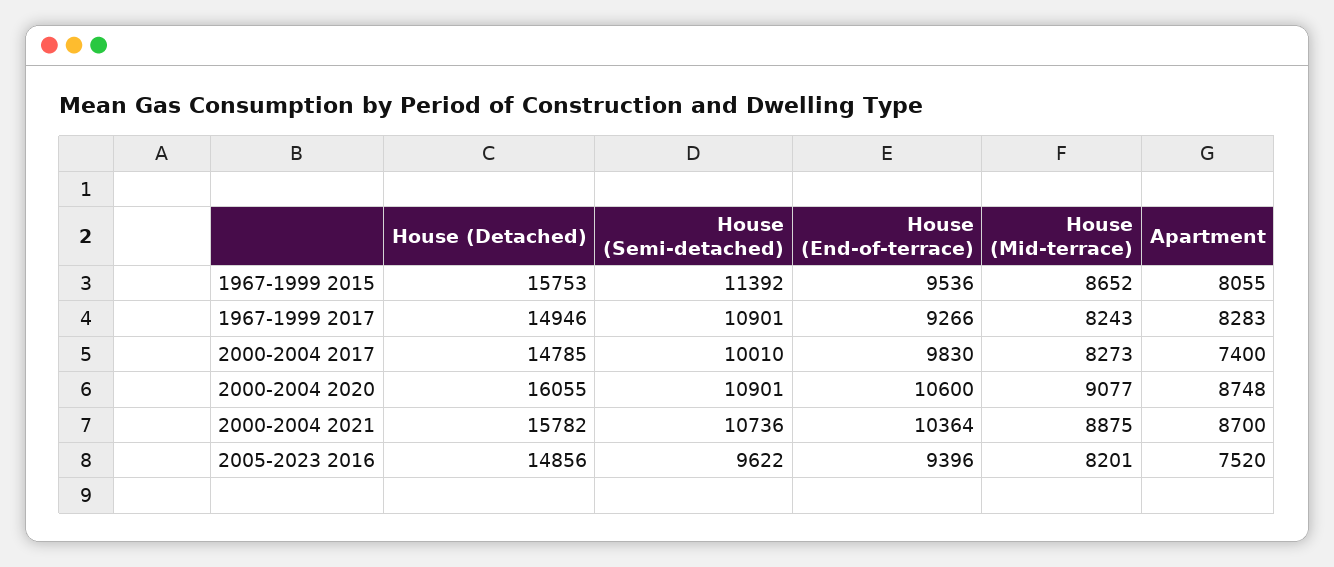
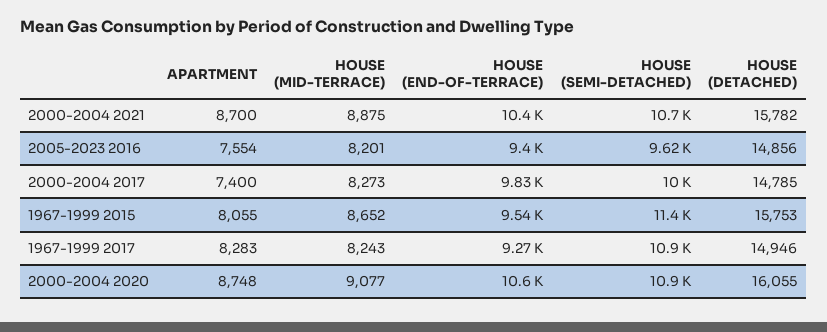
  {
    "House (Detached)": {
      "1967-1999 2015": 15753,
      "1967-1999 2017": 14946,
      "2000-2004 2017": 14785,
      "2000-2004 2020": 16055,
      "2000-2004 2021": 15782,
      "2005-2023 2016": 14856
    },
    "House (Semi-detached)": {
      "1967-1999 2015": 11392,
      "1967-1999 2017": 10901,
      "2000-2004 2017": 10010,
      "2000-2004 2020": 10901,
      "2000-2004 2021": 10736,
      "2005-2023 2016": 9622
    },
    "House (End-of-terrace)": {
      "1967-1999 2015": 9536,
      "1967-1999 2017": 9266,
      "2000-2004 2017": 9830,
      "2000-2004 2020": 10600,
      "2000-2004 2021": 10364,
      "2005-2023 2016": 9396
    },
    "House (Mid-terrace)": {
      "1967-1999 2015": 8652,
      "1967-1999 2017": 8243,
      "2000-2004 2017": 8273,
      "2000-2004 2020": 9077,
      "2000-2004 2021": 8875,
      "2005-2023 2016": 8201
    },
    "Apartment": {
      "1967-1999 2015": 8055,
      "1967-1999 2017": 8283,
      "2000-2004 2017": 7400,
      "2000-2004 2020": 8748,
      "2000-2004 2021": 8700,
-     "2005-2023 2016": 7520
+     "2005-2023 2016": 7554
    }
  }

